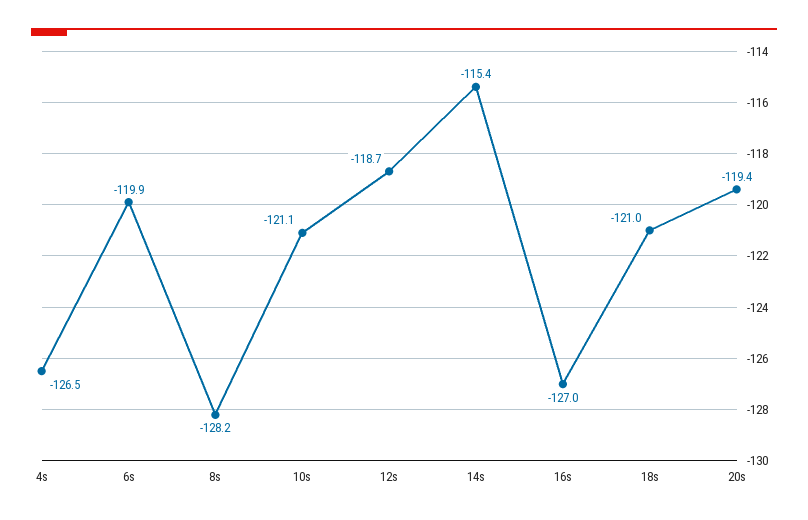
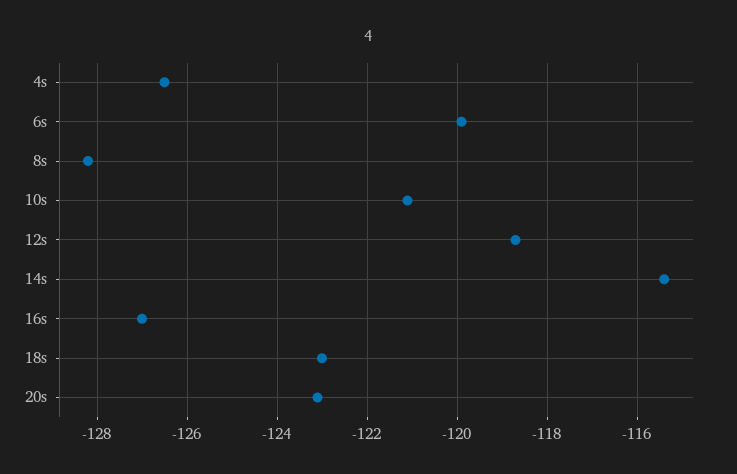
  {
    "4s": -126.5,
    "6s": -119.9,
    "8s": -128.2,
    "10s": -121.1,
    "12s": -118.7,
    "14s": -115.4,
    "16s": -127,
-   "18s": -121,
+   "18s": -123,
-   "20s": -119.4
+   "20s": -123
  }

